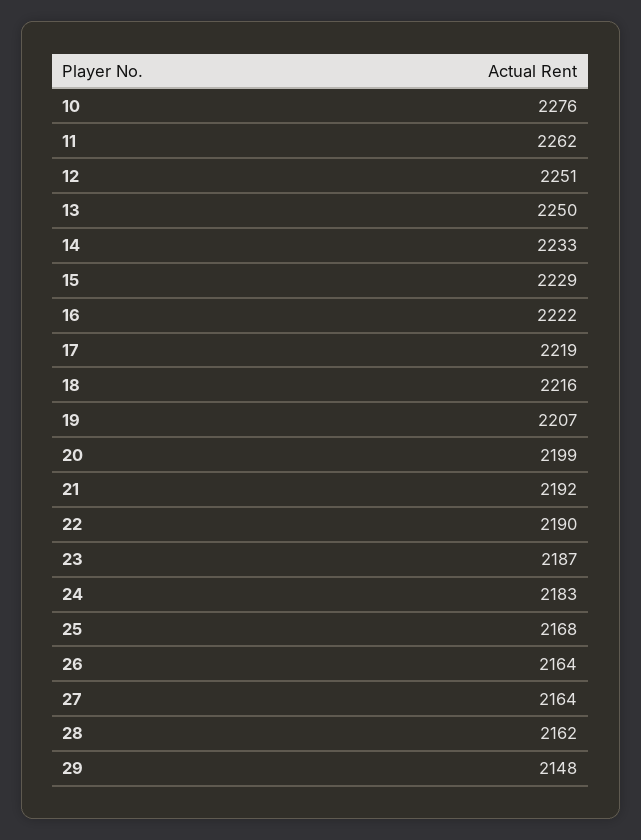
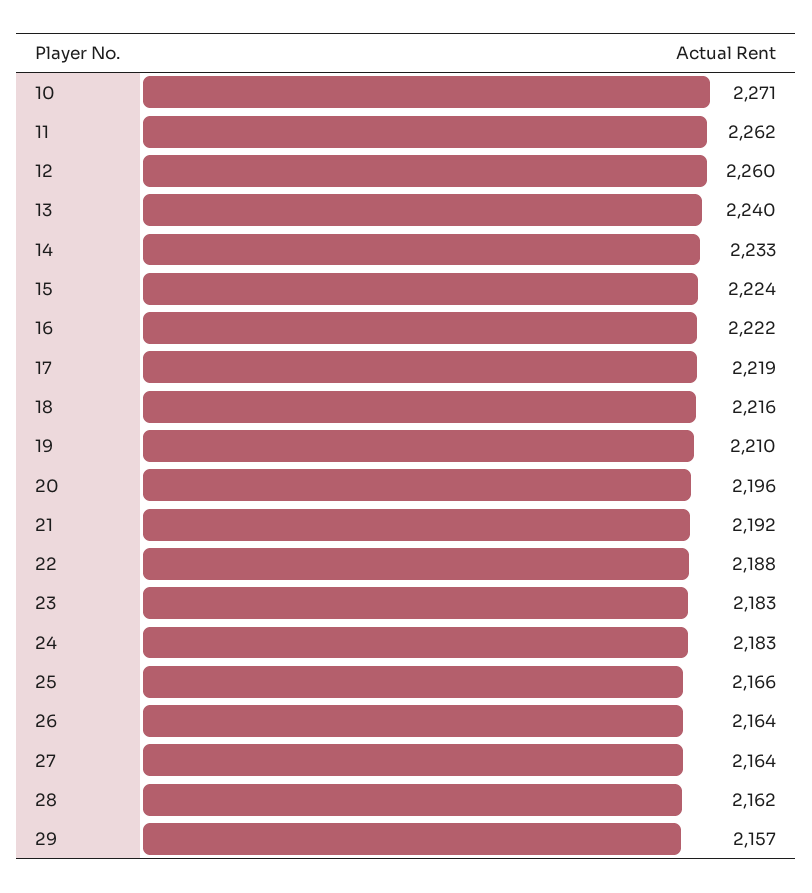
  {
-   "10": 2276,
+   "10": 2271,
    "11": 2262,
-   "12": 2251,
+   "12": 2260,
-   "13": 2250,
+   "13": 2240,
    "14": 2233,
-   "15": 2229,
+   "15": 2224,
    "16": 2222,
    "17": 2219,
    "18": 2216,
-   "19": 2207,
+   "19": 2210,
-   "20": 2199,
+   "20": 2196,
    "21": 2192,
-   "22": 2190,
+   "22": 2188,
-   "23": 2187,
+   "23": 2183,
    "24": 2183,
-   "25": 2168,
+   "25": 2166,
    "26": 2164,
    "27": 2164,
    "28": 2162,
-   "29": 2148
+   "29": 2157
  }

